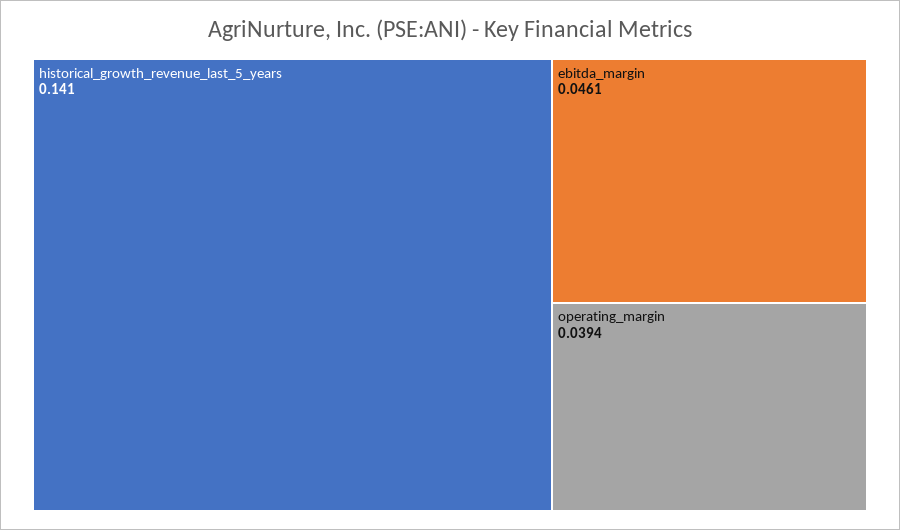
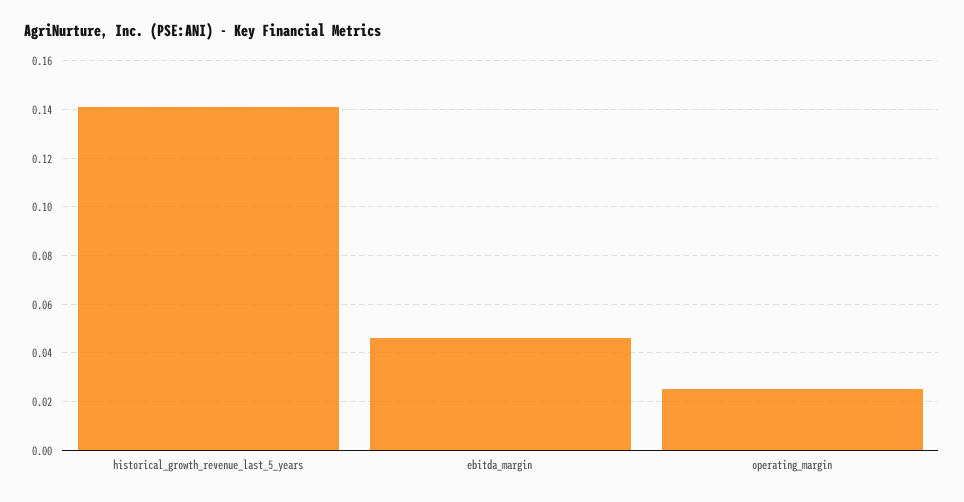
  {
    "historical_growth_revenue_last_5_years": 0.141,
    "ebitda_margin": 0.0461,
-   "operating_margin": 0.0394
+   "operating_margin": 0.025
  }

